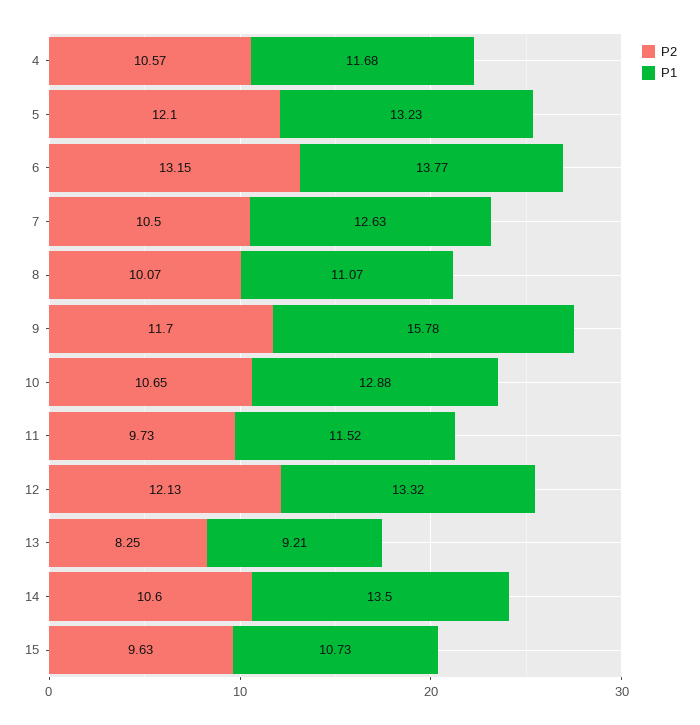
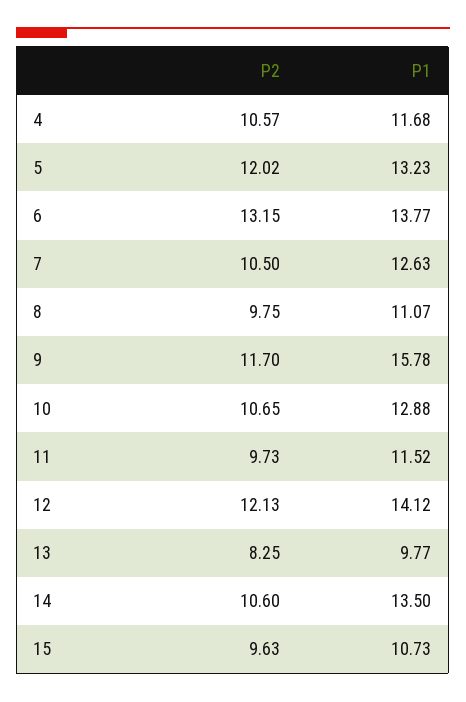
  {
    "P2": {
      "4": 10.57,
-     "5": 12.1,
+     "5": 12.02,
      "6": 13.15,
      "7": 10.5,
-     "8": 10.07,
+     "8": 9.75,
      "9": 11.7,
      "10": 10.65,
      "11": 9.73,
      "12": 12.13,
      "13": 8.25,
      "14": 10.6,
      "15": 9.63
    },
    "P1": {
      "4": 11.68,
      "5": 13.23,
      "6": 13.77,
      "7": 12.63,
      "8": 11.07,
      "9": 15.78,
      "10": 12.88,
      "11": 11.52,
-     "12": 13.32,
+     "12": 14.12,
-     "13": 9.21,
+     "13": 9.77,
      "14": 13.5,
      "15": 10.73
    }
  }

